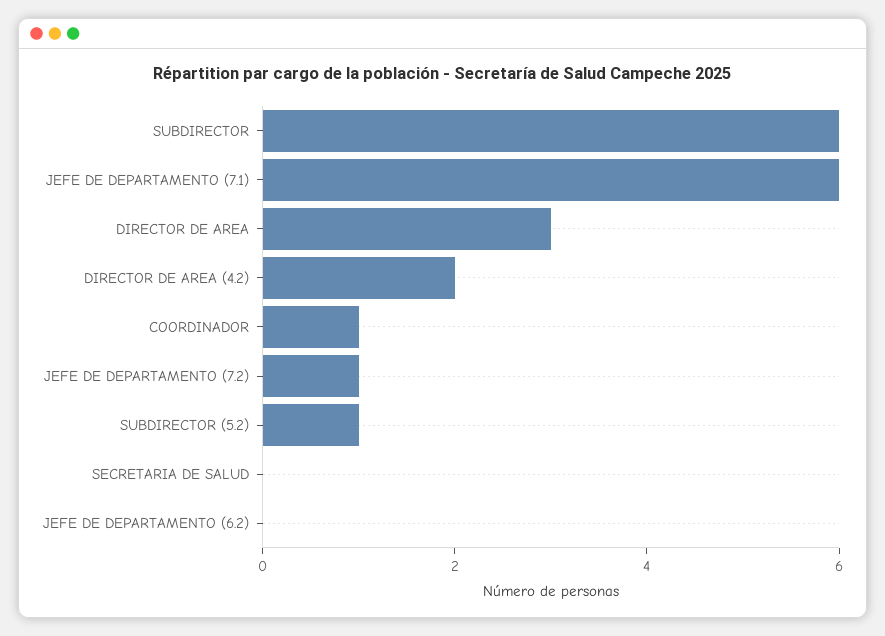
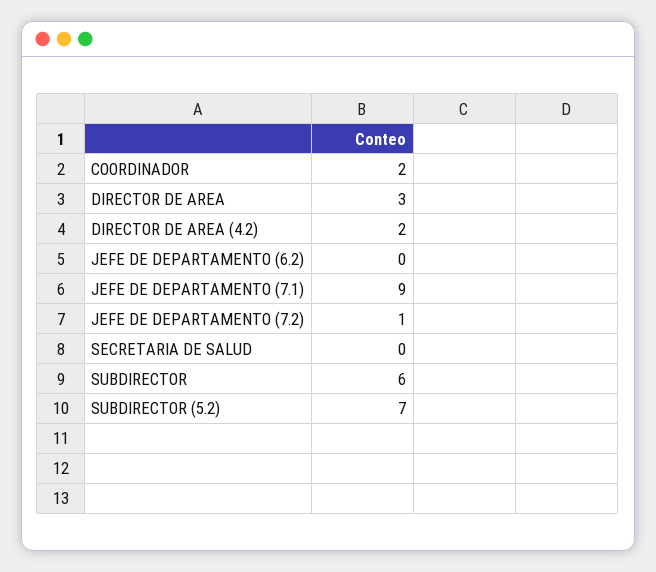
  {
    "SUBDIRECTOR": 6,
-   "JEFE DE DEPARTAMENTO (7.1)": 6,
+   "JEFE DE DEPARTAMENTO (7.1)": 9,
    "DIRECTOR DE AREA": 3,
    "DIRECTOR DE AREA (4.2)": 2,
-   "COORDINADOR": 1,
+   "COORDINADOR": 2,
    "JEFE DE DEPARTAMENTO (7.2)": 1,
-   "SUBDIRECTOR (5.2)": 1,
+   "SUBDIRECTOR (5.2)": 7,
    "SECRETARIA DE SALUD": 0,
    "JEFE DE DEPARTAMENTO (6.2)": 0
  }

